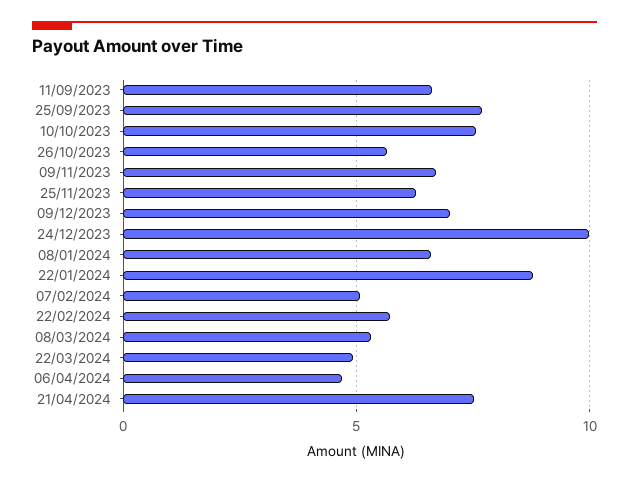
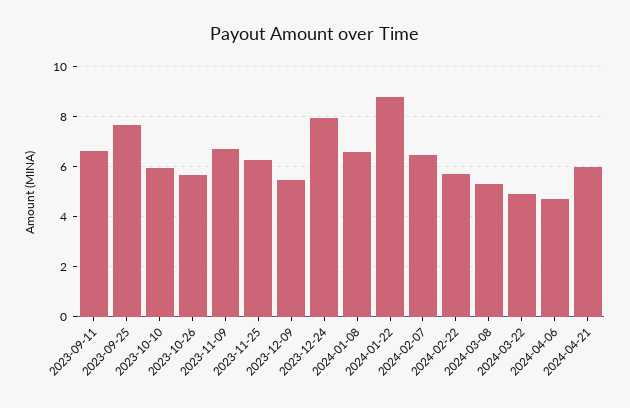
  {
    "11/09/2023": 6.5,
    "25/09/2023": 7.75,
-   "10/10/2023": 7.5,
+   "10/10/2023": 6,
    "26/10/2023": 5.75,
    "09/11/2023": 6.75,
    "25/11/2023": 6.25,
-   "09/12/2023": 7,
+   "09/12/2023": 5.5,
-   "24/12/2023": 10,
+   "24/12/2023": 8,
    "08/01/2024": 6.5,
    "22/01/2024": 8.75,
-   "07/02/2024": 5,
+   "07/02/2024": 6.5,
    "22/02/2024": 5.75,
    "08/03/2024": 5.25,
    "22/03/2024": 5,
    "06/04/2024": 4.75,
-   "21/04/2024": 7.5
+   "21/04/2024": 6
  }

